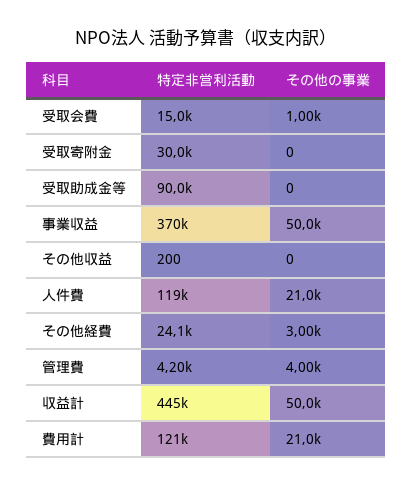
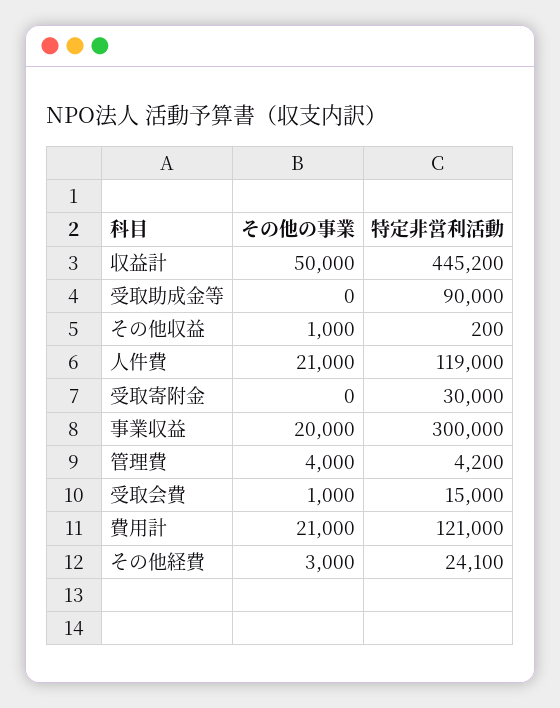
  {
    "特定非営利活動": {
      "受取会費": 15000,
      "受取寄附金": 30000,
      "受取助成金等": 90000,
-     "事業収益": 370000,
+     "事業収益": 300000,
      "その他収益": 200,
      "人件費": 119000,
      "その他経費": 24100,
      "管理費": 4200,
      "収益計": 445200,
      "費用計": 121000
    },
    "その他の事業": {
      "受取会費": 1000,
      "受取寄附金": 0,
      "受取助成金等": 0,
-     "事業収益": 50000,
+     "事業収益": 20000,
-     "その他収益": 0,
+     "その他収益": 1000,
      "人件費": 21000,
      "その他経費": 3000,
      "管理費": 4000,
      "収益計": 50000,
      "費用計": 21000
    }
  }

